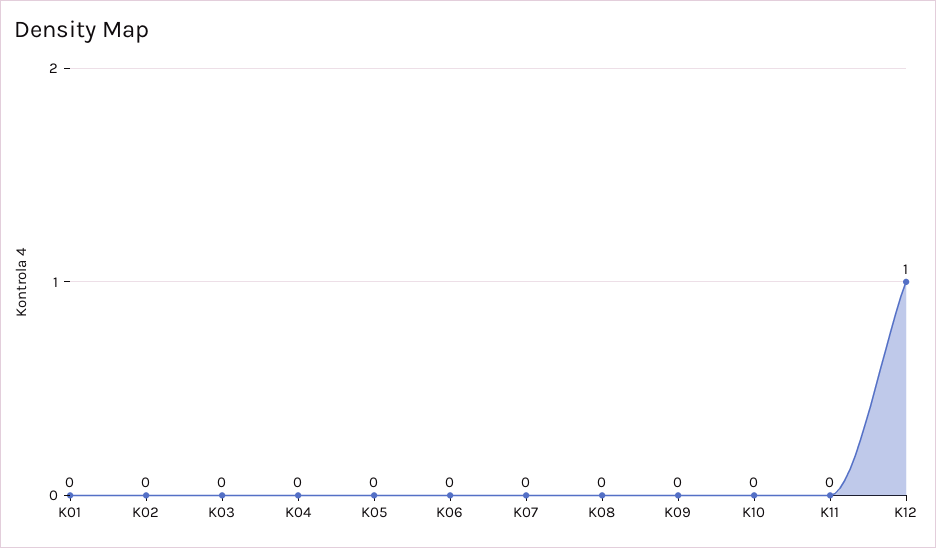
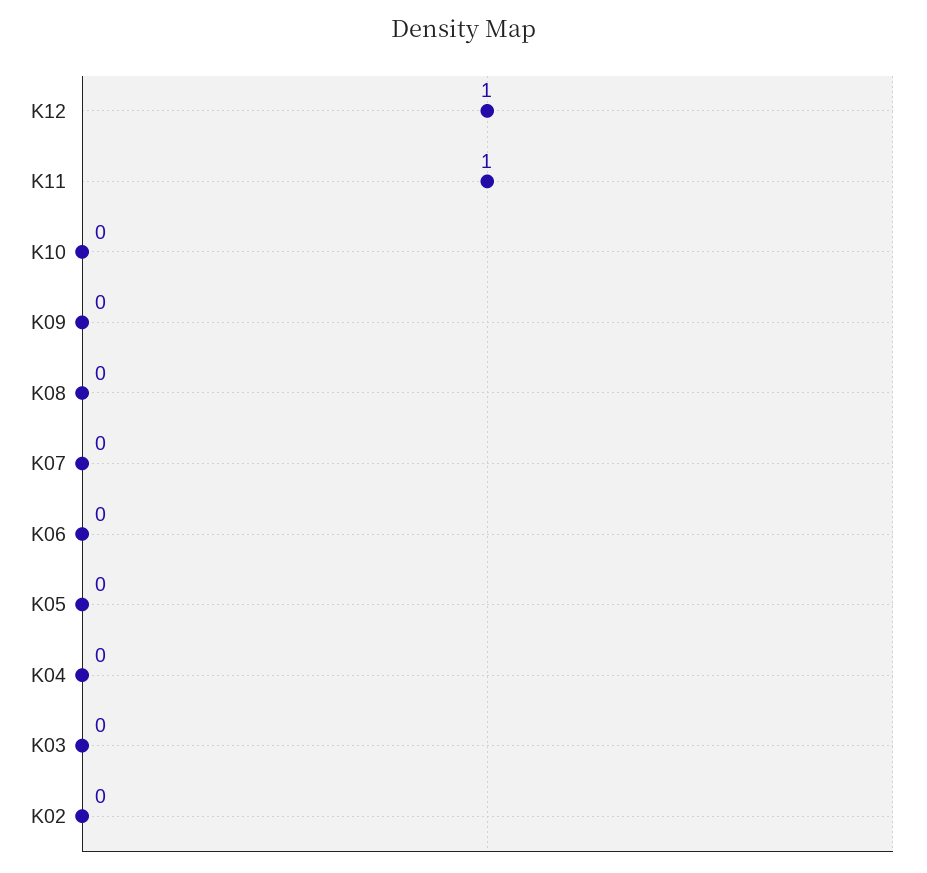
  {
-   "K01": 0,
    "K02": 0,
    "K03": 0,
    "K04": 0,
    "K05": 0,
    "K06": 0,
    "K07": 0,
    "K08": 0,
    "K09": 0,
    "K10": 0,
-   "K11": 0,
+   "K11": 1,
    "K12": 1
  }

